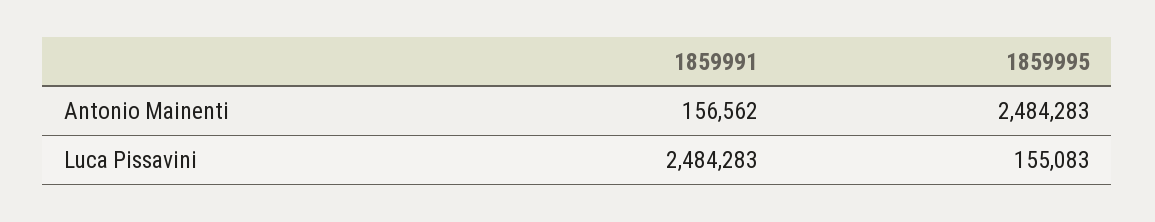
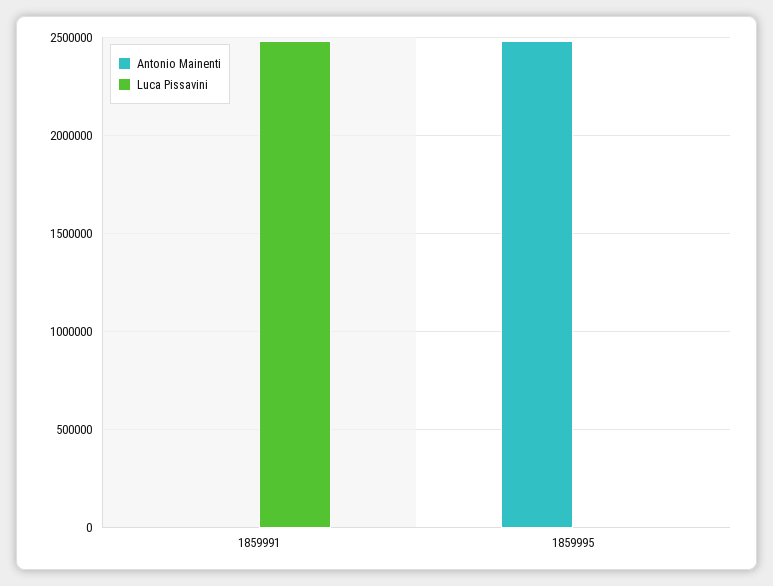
  {
    "Antonio Mainenti": {
-     "1859991": 156562,
+     "1859991": 0,
      "1859995": 2484283
    },
    "Luca Pissavini": {
      "1859991": 2484283,
-     "1859995": 155083
+     "1859995": 0
    }
  }

